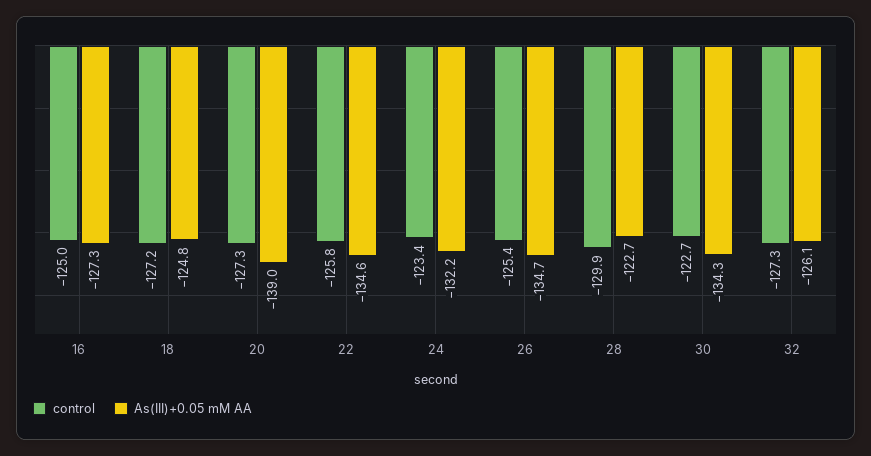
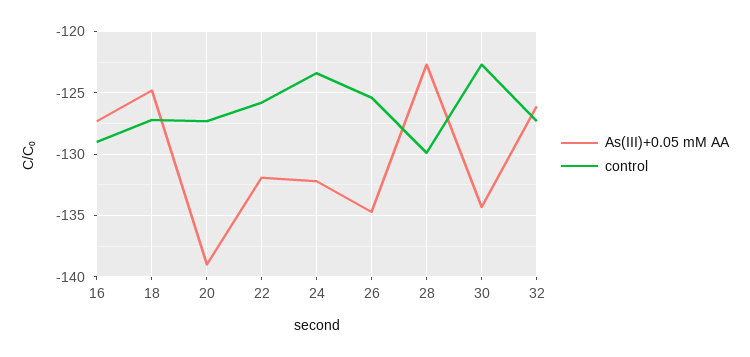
  {
    "control": {
-     "16": -125,
+     "16": -129,
      "18": -127.2,
      "20": -127.3,
      "22": -125.8,
      "24": -123.4,
      "26": -125.4,
      "28": -129.9,
      "30": -122.7,
      "32": -127.3
    },
    "As(III)+0.05 mM AA": {
      "16": -127.3,
      "18": -124.8,
      "20": -139,
-     "22": -134.6,
+     "22": -132,
      "24": -132.2,
      "26": -134.7,
      "28": -122.7,
      "30": -134.3,
      "32": -126.1
    }
  }

